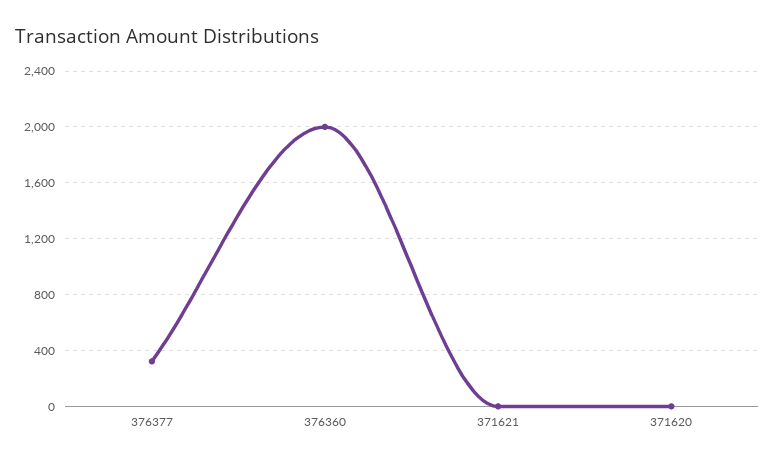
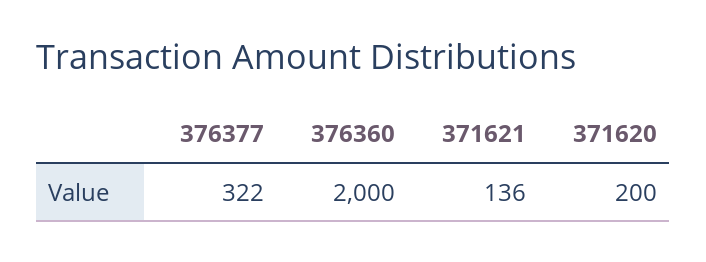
  {
    "376377": 322,
    "376360": 2000,
-   "371621": 0,
+   "371621": 136,
-   "371620": 0
+   "371620": 200
  }

